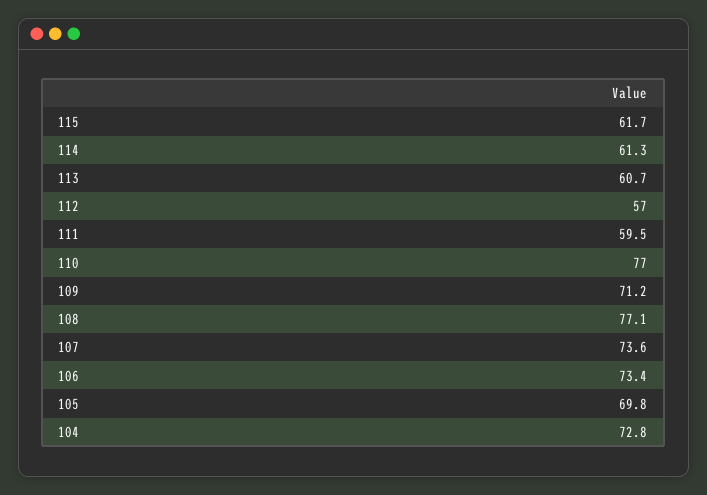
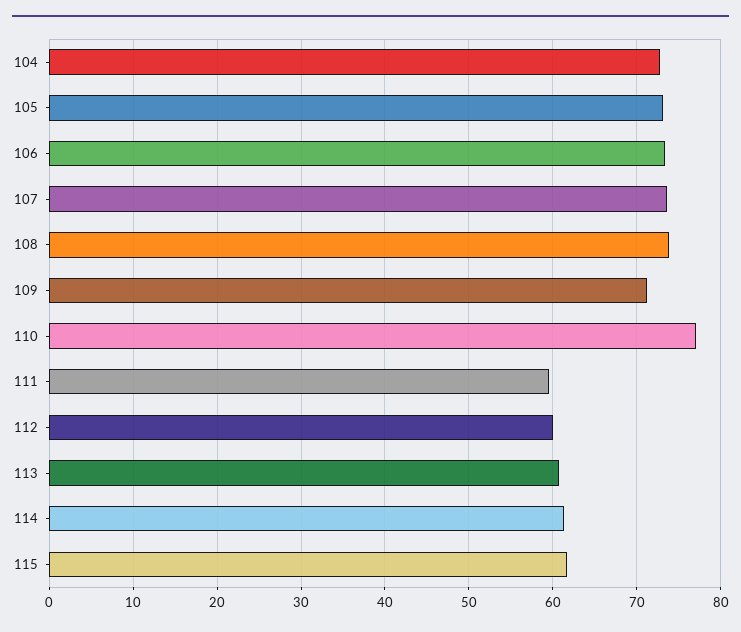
  {
    "115": 61.7,
    "114": 61.3,
    "113": 60.7,
-   "112": 57,
+   "112": 60,
    "111": 59.5,
    "110": 77,
    "109": 71.2,
-   "108": 77.1,
+   "108": 74,
    "107": 73.6,
    "106": 73.4,
-   "105": 69.8,
+   "105": 73,
    "104": 72.8
  }

